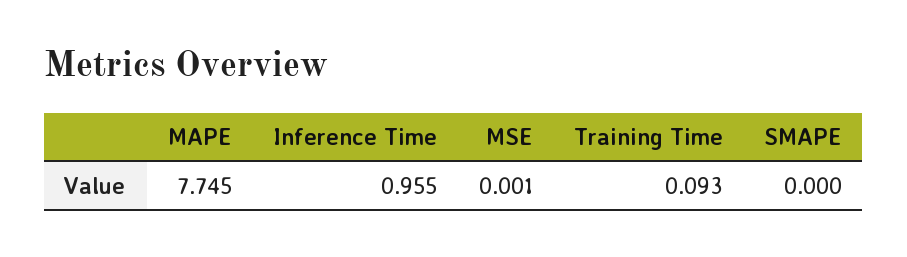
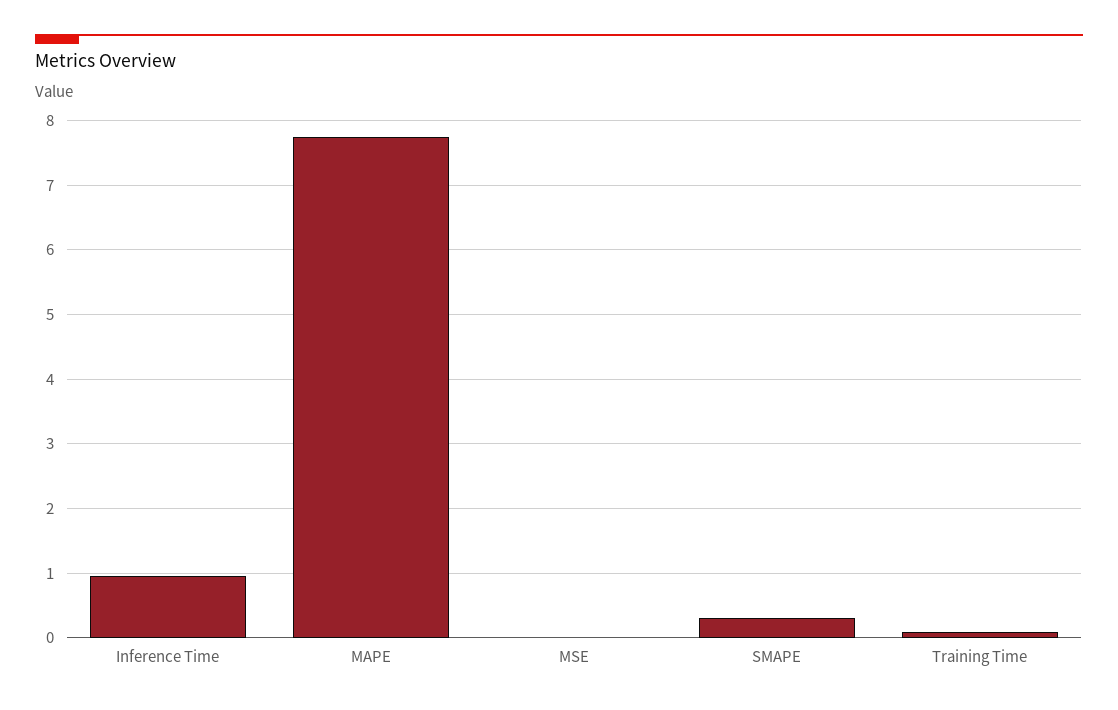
  {
    "MAPE": 7.745,
    "Inference Time": 0.955,
    "MSE": 0.001,
    "Training Time": 0.093,
-   "SMAPE": 0
+   "SMAPE": 0.3
  }

